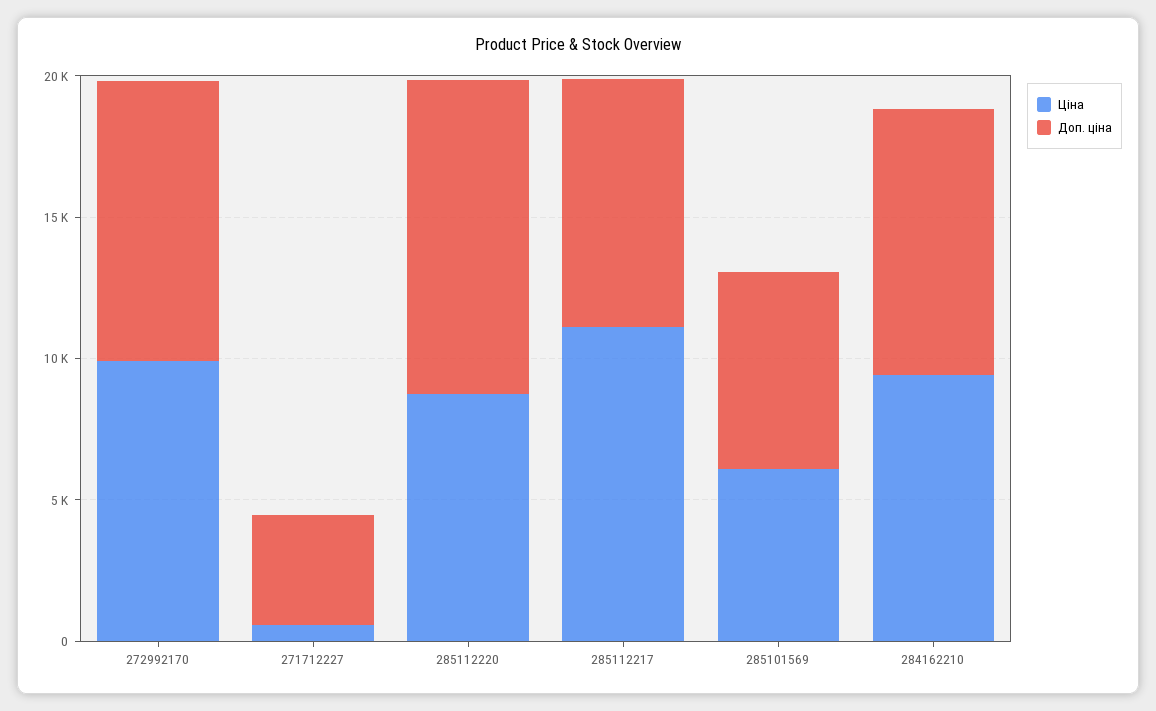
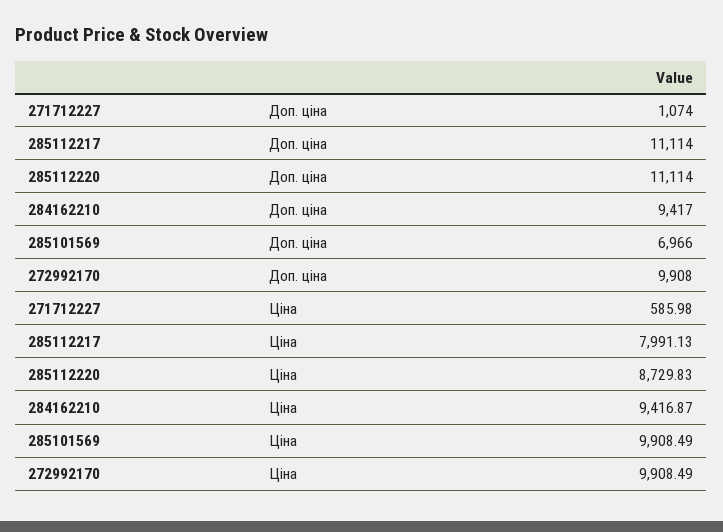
  {
    "Ціна": {
      "272992170": 9908.49,
      "271712227": 585.98,
      "285112220": 8729.83,
-     "285112217": 11000,
+     "285112217": 7991.13,
-     "285101569": 6000,
+     "285101569": 9908.49,
      "284162210": 9416.87
    },
    "Доп. ціна": {
      "272992170": 9908,
-     "271712227": 4000,
+     "271712227": 1074,
      "285112220": 11114,
-     "285112217": 9000,
+     "285112217": 11114,
      "285101569": 6966,
      "284162210": 9417
    }
  }

